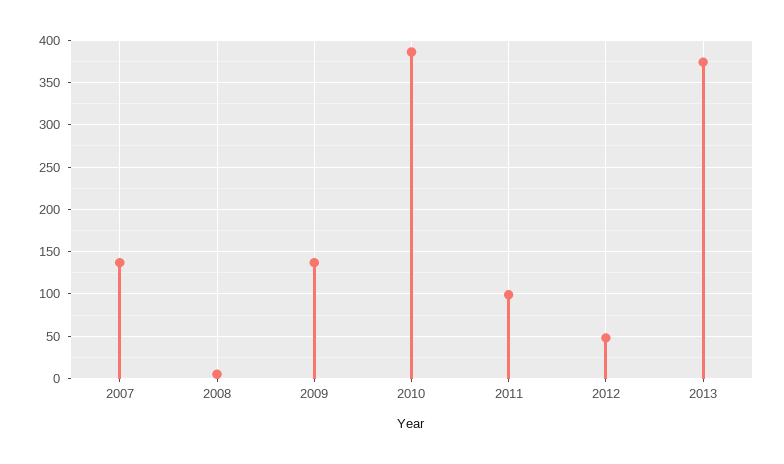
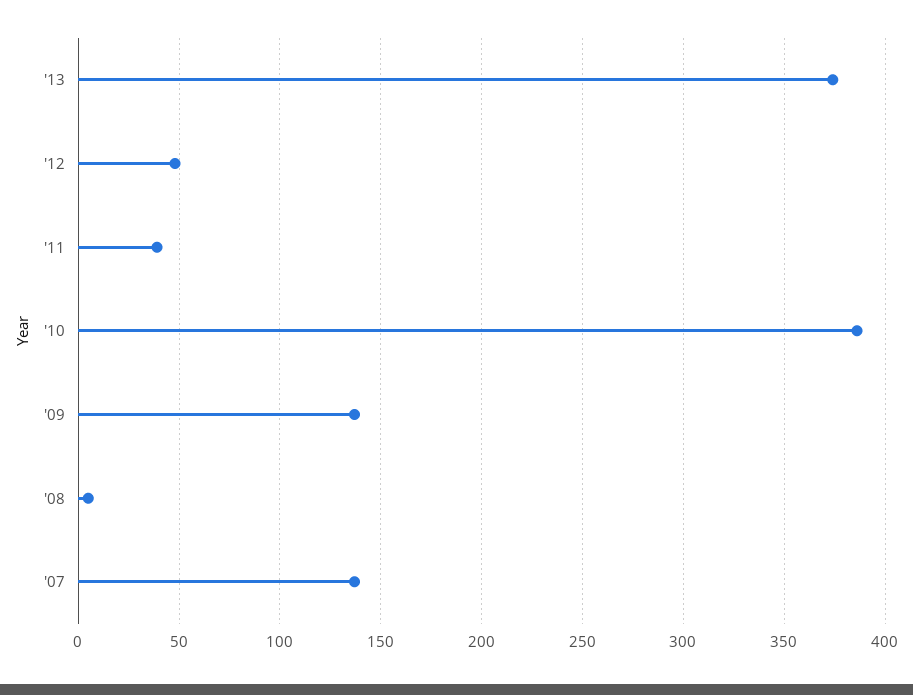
  {
    "2007": 135,
    "2008": 5,
    "2009": 135,
    "2010": 385,
-   "2011": 100,
+   "2011": 40,
    "2012": 50,
    "2013": 375
  }

